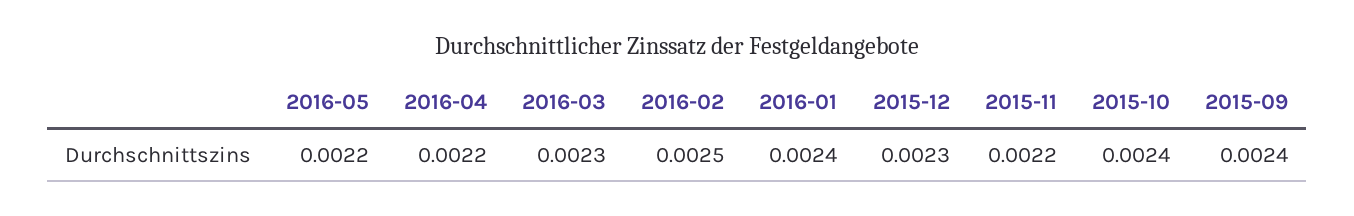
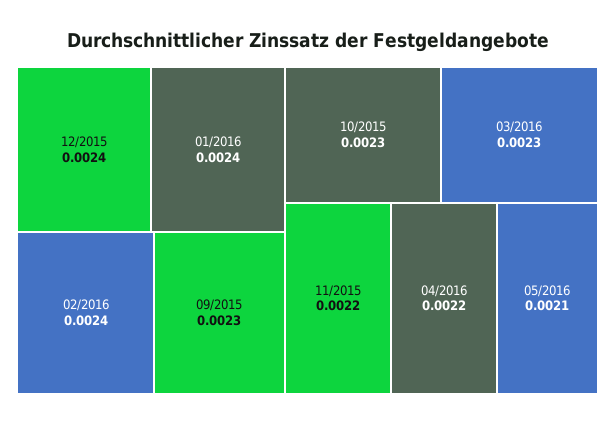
  {
-   "2016-05": 0.0022,
+   "2016-05": 0.0021,
    "2016-04": 0.0022,
    "2016-03": 0.0023,
-   "2016-02": 0.0025,
+   "2016-02": 0.0024,
    "2016-01": 0.0024,
-   "2015-12": 0.0023,
+   "2015-12": 0.0024,
    "2015-11": 0.0022,
-   "2015-10": 0.0024,
+   "2015-10": 0.0023,
-   "2015-09": 0.0024
+   "2015-09": 0.0023
  }

